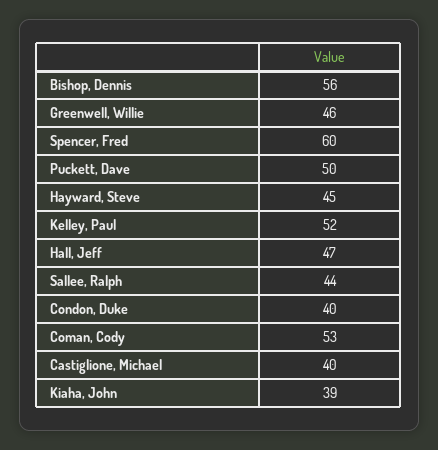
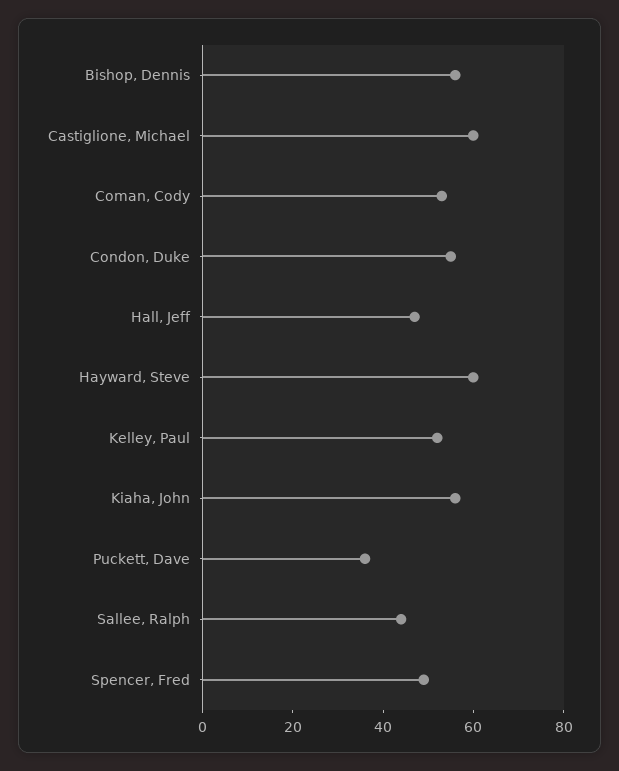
  {
    "Bishop, Dennis": 56,
-   "Greenwell, Willie": 46,
-   "Spencer, Fred": 60,
+   "Spencer, Fred": 50,
-   "Puckett, Dave": 50,
+   "Puckett, Dave": 35,
-   "Hayward, Steve": 45,
+   "Hayward, Steve": 60,
    "Kelley, Paul": 52,
    "Hall, Jeff": 47,
    "Sallee, Ralph": 44,
-   "Condon, Duke": 40,
+   "Condon, Duke": 55,
    "Coman, Cody": 53,
-   "Castiglione, Michael": 40,
+   "Castiglione, Michael": 60,
-   "Kiaha, John": 39
+   "Kiaha, John": 55
  }

